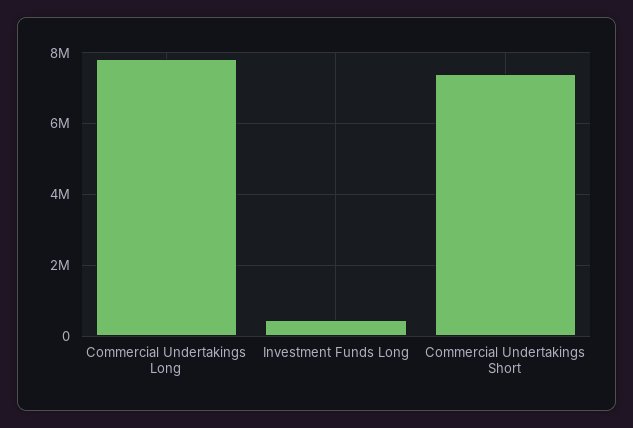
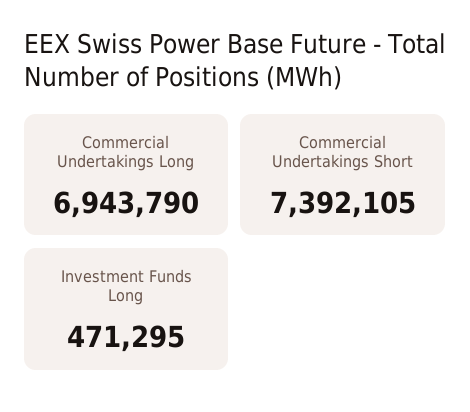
  {
-   "Commercial Undertakings Long": 7800000,
+   "Commercial Undertakings Long": 6943790,
    "Investment Funds Long": 471295,
    "Commercial Undertakings Short": 7392105
  }

